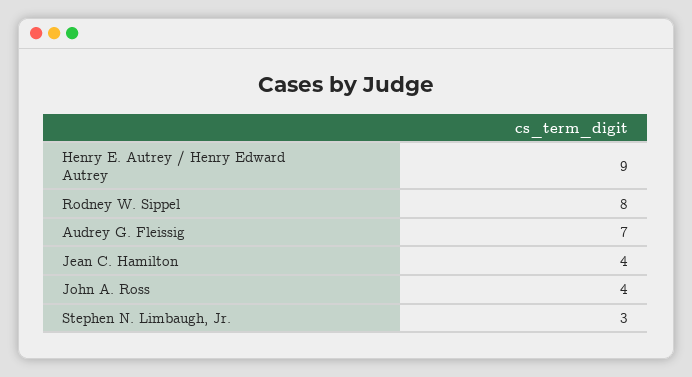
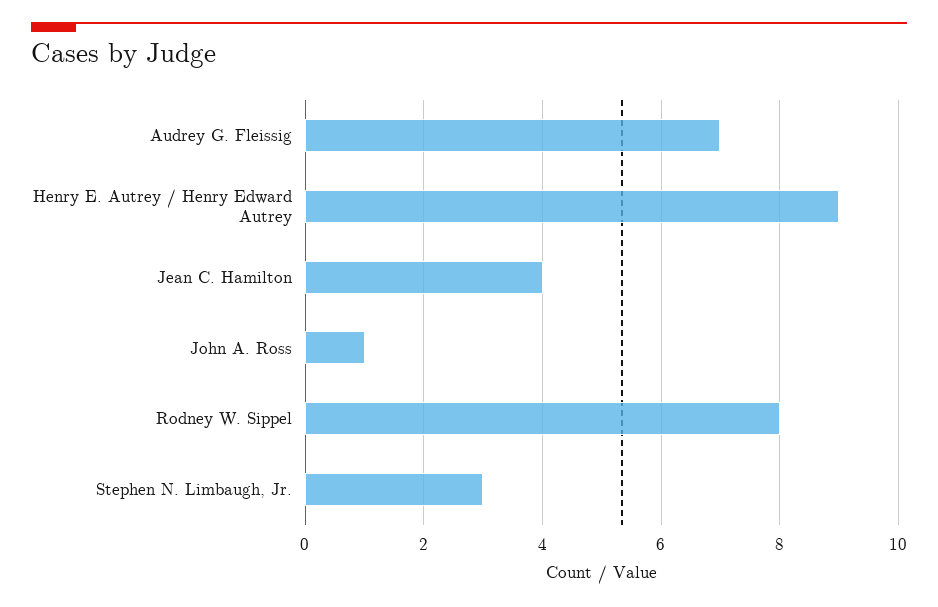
  {
    "Henry E. Autrey / Henry Edward Autrey": 9,
    "Rodney W. Sippel": 8,
    "Audrey G. Fleissig": 7,
    "Jean C. Hamilton": 4,
-   "John A. Ross": 4,
+   "John A. Ross": 1,
    "Stephen N. Limbaugh, Jr.": 3
  }

